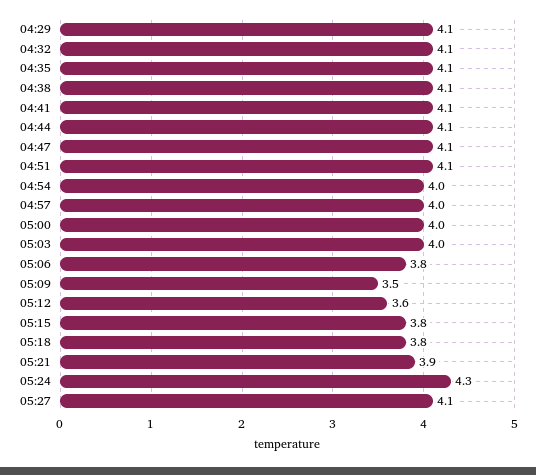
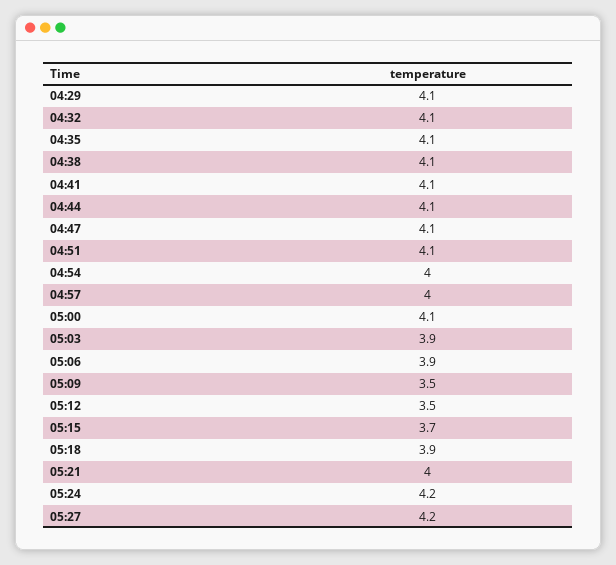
  {
    "04:29": 4.1,
    "04:32": 4.1,
    "04:35": 4.1,
    "04:38": 4.1,
    "04:41": 4.1,
    "04:44": 4.1,
    "04:47": 4.1,
    "04:51": 4.1,
    "04:54": 4,
    "04:57": 4,
-   "05:00": 4,
+   "05:00": 4.1,
-   "05:03": 4,
+   "05:03": 3.9,
-   "05:06": 3.8,
+   "05:06": 3.9,
    "05:09": 3.5,
-   "05:12": 3.6,
+   "05:12": 3.5,
-   "05:15": 3.8,
+   "05:15": 3.7,
-   "05:18": 3.8,
+   "05:18": 3.9,
-   "05:21": 3.9,
+   "05:21": 4,
-   "05:24": 4.3,
+   "05:24": 4.2,
-   "05:27": 4.1
+   "05:27": 4.2
  }

